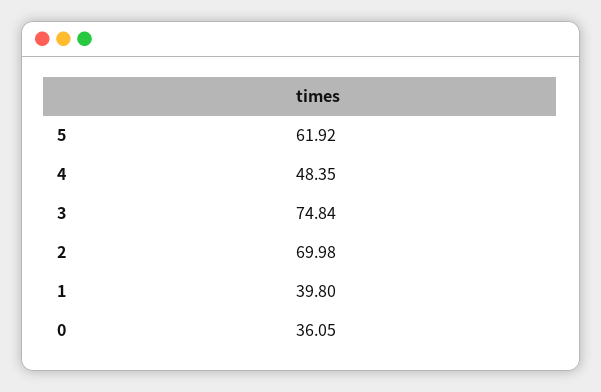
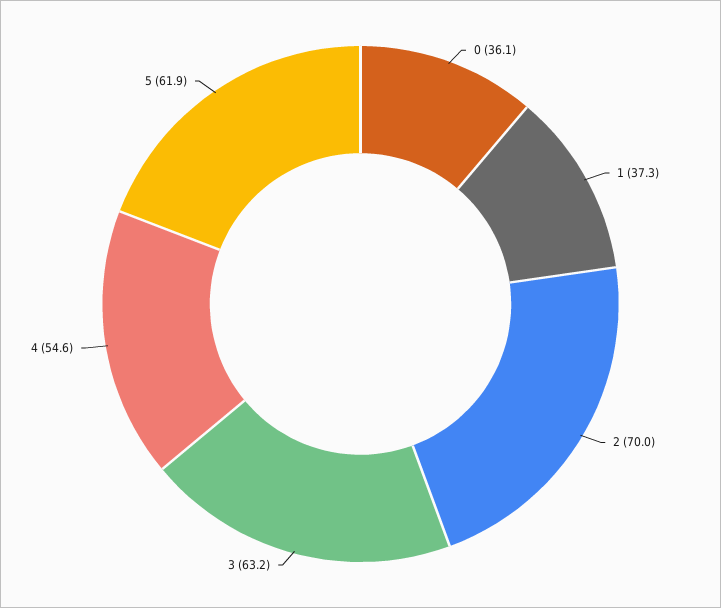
  {
    "5": 61.92,
-   "4": 48.35,
+   "4": 54.6,
-   "3": 74.84,
+   "3": 63.2,
    "2": 69.98,
-   "1": 39.8,
+   "1": 37.3,
    "0": 36.05
  }

